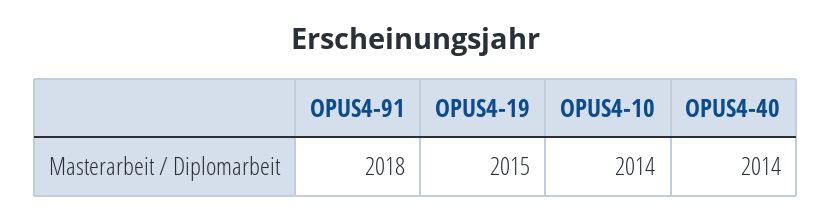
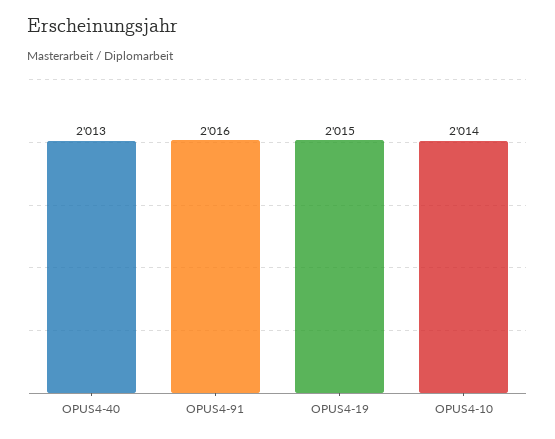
  {
-   "OPUS4-91": 2018,
+   "OPUS4-91": 2016,
    "OPUS4-19": 2015,
    "OPUS4-10": 2014,
-   "OPUS4-40": 2014
+   "OPUS4-40": 2013
  }

